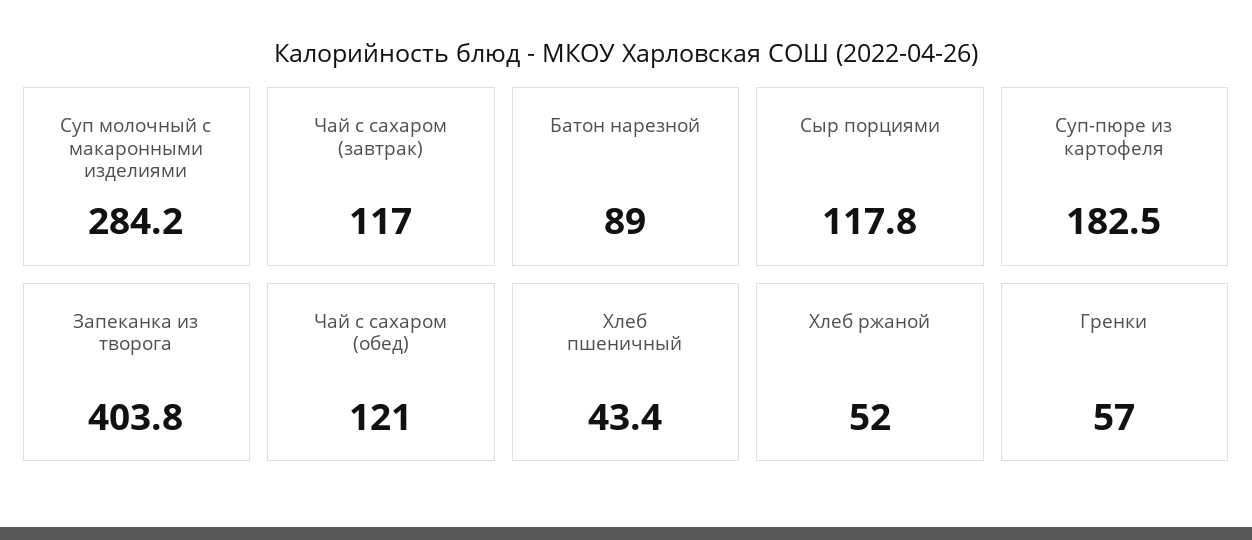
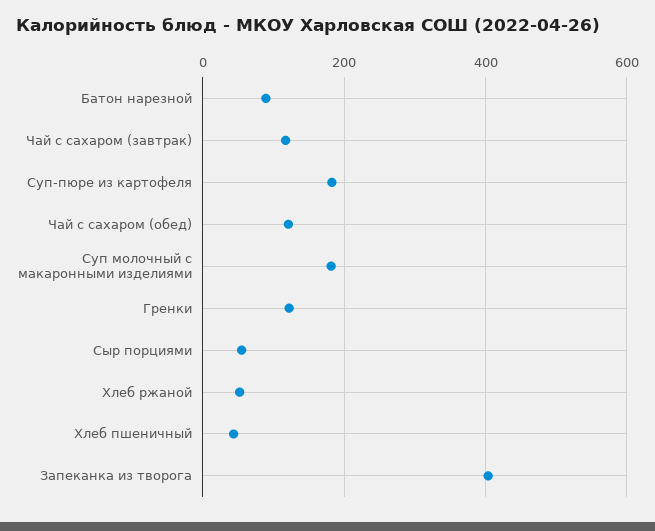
  {
-   "Суп молочный с макаронными изделиями": 284.2,
+   "Суп молочный с макаронными изделиями": 180,
    "Чай с сахаром (завтрак)": 117,
    "Батон нарезной": 89,
-   "Сыр порциями": 117.8,
+   "Сыр порциями": 60,
    "Суп-пюре из картофеля": 182.5,
    "Запеканка из творога": 403.8,
    "Чай с сахаром (обед)": 121,
    "Хлеб пшеничный": 43.4,
    "Хлеб ржаной": 52,
-   "Гренки": 57
+   "Гренки": 120
  }

